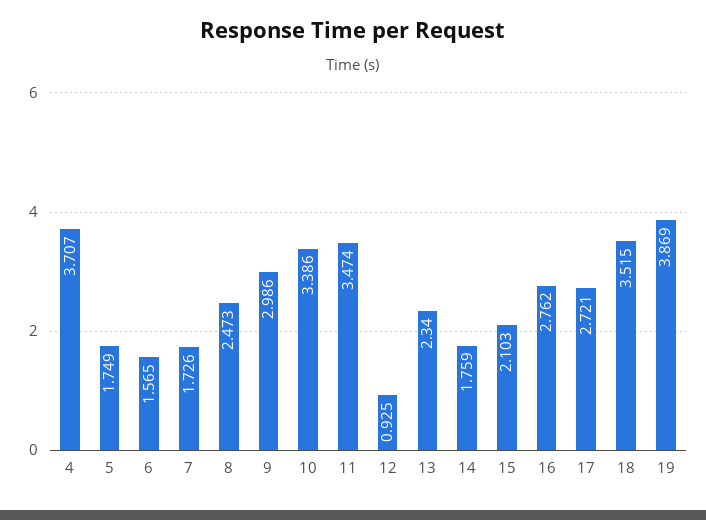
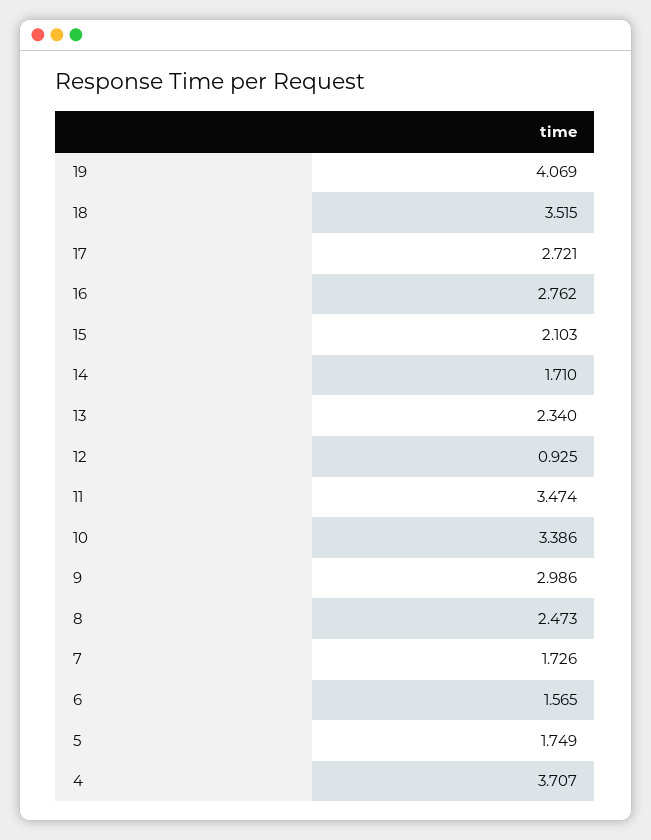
  {
    "4": 3.707,
    "5": 1.749,
    "6": 1.565,
    "7": 1.726,
    "8": 2.473,
    "9": 2.986,
    "10": 3.386,
    "11": 3.474,
    "12": 0.925,
    "13": 2.34,
-   "14": 1.759,
+   "14": 1.71,
    "15": 2.103,
    "16": 2.762,
    "17": 2.721,
    "18": 3.515,
-   "19": 3.869
+   "19": 4.069
  }

